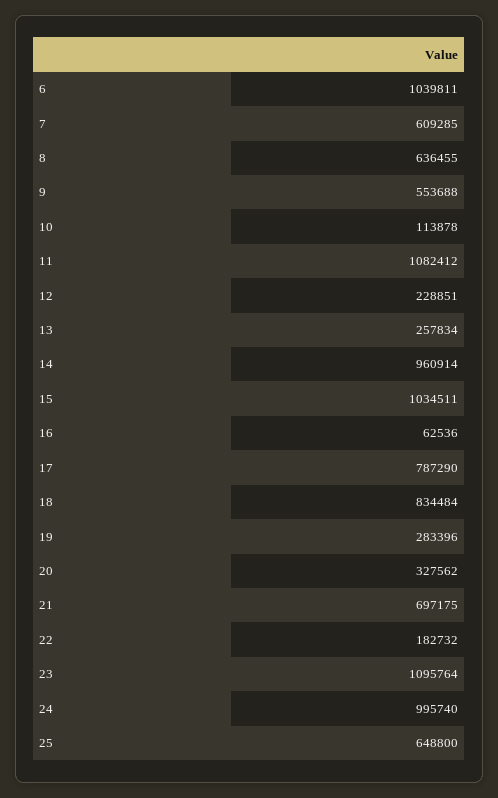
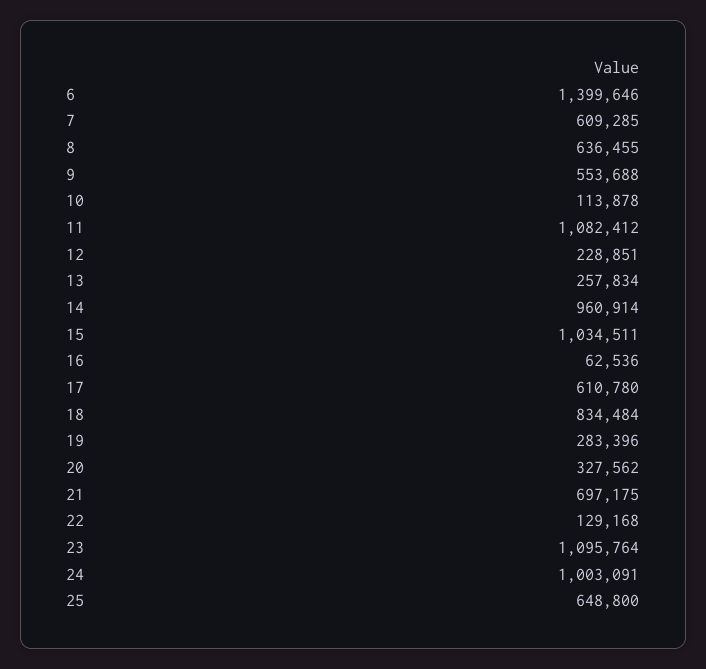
  {
-   "6": 1039811,
+   "6": 1399646,
    "7": 609285,
    "8": 636455,
    "9": 553688,
    "10": 113878,
    "11": 1082412,
    "12": 228851,
    "13": 257834,
    "14": 960914,
    "15": 1034511,
    "16": 62536,
-   "17": 787290,
+   "17": 610780,
    "18": 834484,
    "19": 283396,
    "20": 327562,
    "21": 697175,
-   "22": 182732,
+   "22": 129168,
    "23": 1095764,
-   "24": 995740,
+   "24": 1003091,
    "25": 648800
  }

